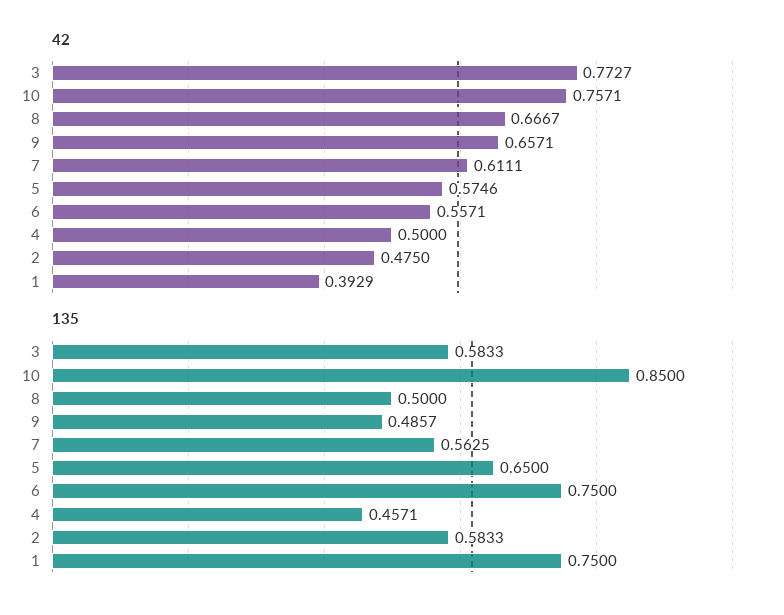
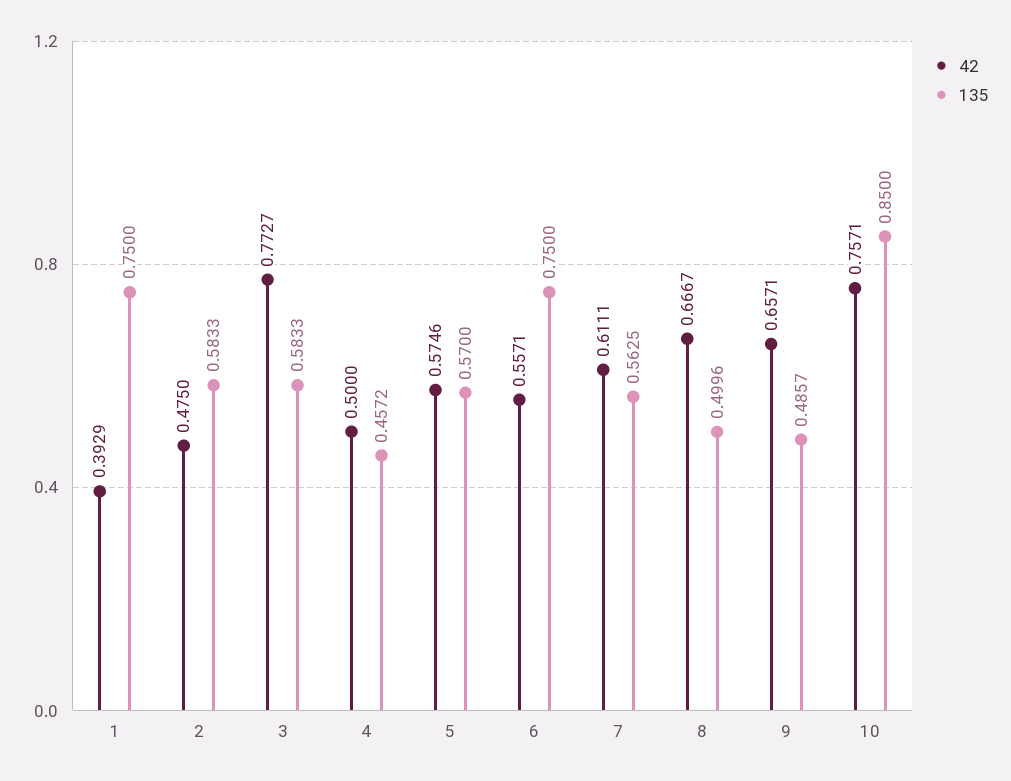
  {
    "42": {
      "3": 0.7727,
      "10": 0.7571,
      "8": 0.6667,
      "9": 0.6571,
      "7": 0.6111,
      "5": 0.5746,
      "6": 0.5571,
      "4": 0.5,
      "2": 0.475,
      "1": 0.3929
    },
    "135": {
      "3": 0.5833,
      "10": 0.85,
-     "8": 0.5,
+     "8": 0.4996,
      "9": 0.4857,
      "7": 0.5625,
-     "5": 0.65,
+     "5": 0.57,
      "6": 0.75,
-     "4": 0.4571,
+     "4": 0.4572,
      "2": 0.5833,
      "1": 0.75
    }
  }

